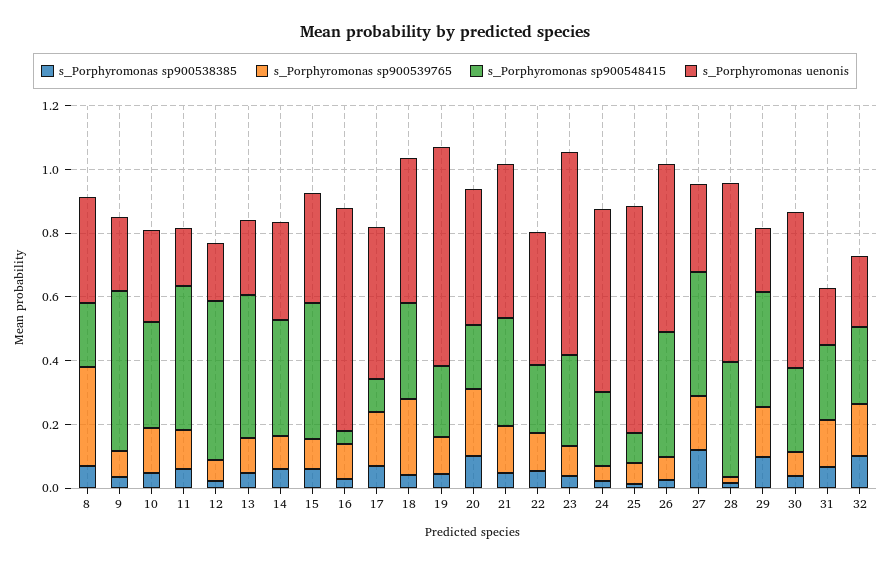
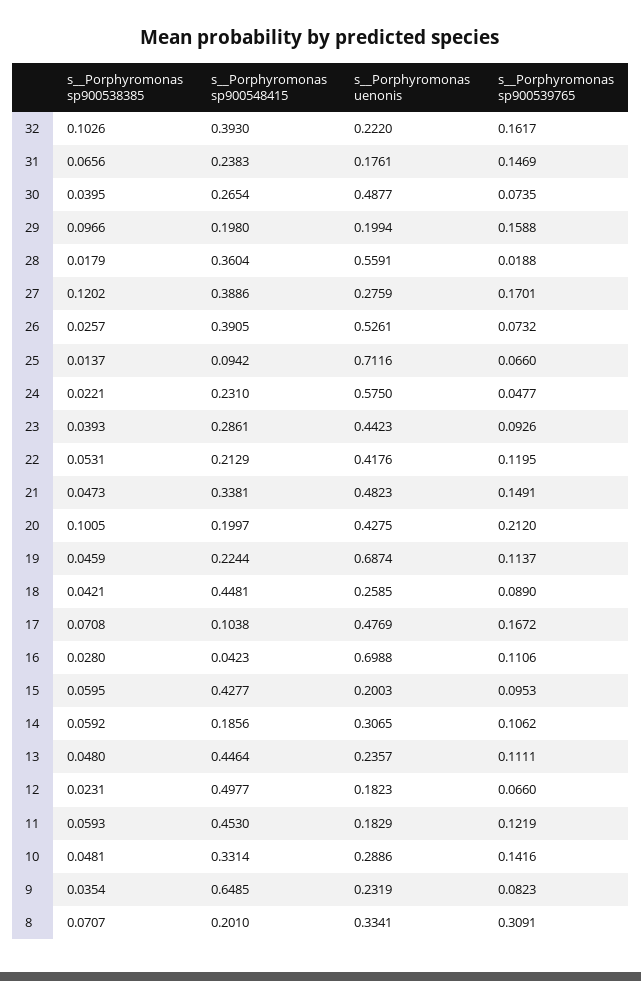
  {
    "s__Porphyromonas sp900538385": {
      "8": 0.0707,
      "9": 0.0354,
      "10": 0.0481,
      "11": 0.0593,
      "12": 0.0231,
      "13": 0.048,
      "14": 0.0592,
      "15": 0.0595,
      "16": 0.028,
      "17": 0.0708,
      "18": 0.0421,
      "19": 0.0459,
      "20": 0.1005,
      "21": 0.0473,
      "22": 0.0531,
      "23": 0.0393,
      "24": 0.0221,
      "25": 0.0137,
      "26": 0.0257,
      "27": 0.1202,
      "28": 0.0179,
      "29": 0.0966,
      "30": 0.0395,
      "31": 0.0656,
      "32": 0.1026
    },
    "s__Porphyromonas sp900539765": {
      "8": 0.3091,
      "9": 0.0823,
      "10": 0.1416,
      "11": 0.1219,
      "12": 0.066,
      "13": 0.1111,
      "14": 0.1062,
      "15": 0.0953,
      "16": 0.1106,
      "17": 0.1672,
-     "18": 0.25,
+     "18": 0.089,
      "19": 0.1137,
      "20": 0.212,
      "21": 0.1491,
      "22": 0.1195,
      "23": 0.0926,
      "24": 0.0477,
      "25": 0.066,
      "26": 0.0732,
      "27": 0.1701,
      "28": 0.0188,
      "29": 0.1588,
      "30": 0.0735,
      "31": 0.1469,
      "32": 0.1617
    },
    "s__Porphyromonas sp900548415": {
      "8": 0.201,
-     "9": 0.5,
+     "9": 0.6485,
      "10": 0.3314,
      "11": 0.453,
      "12": 0.4977,
      "13": 0.4464,
-     "14": 0.35,
+     "14": 0.1856,
      "15": 0.4277,
      "16": 0.0423,
      "17": 0.1038,
-     "18": 0.3,
+     "18": 0.4481,
      "19": 0.2244,
      "20": 0.1997,
      "21": 0.3381,
      "22": 0.2129,
      "23": 0.2861,
      "24": 0.231,
      "25": 0.0942,
      "26": 0.3905,
      "27": 0.3886,
      "28": 0.3604,
-     "29": 0.35,
+     "29": 0.198,
      "30": 0.2654,
      "31": 0.2383,
-     "32": 0.25
+     "32": 0.393
    },
    "s__Porphyromonas uenonis": {
      "8": 0.3341,
      "9": 0.2319,
      "10": 0.2886,
      "11": 0.1829,
      "12": 0.1823,
      "13": 0.2357,
      "14": 0.3065,
-     "15": 0.35,
+     "15": 0.2003,
      "16": 0.6988,
      "17": 0.4769,
-     "18": 0.45,
+     "18": 0.2585,
      "19": 0.6874,
      "20": 0.4275,
      "21": 0.4823,
      "22": 0.4176,
-     "23": 0.65,
+     "23": 0.4423,
      "24": 0.575,
      "25": 0.7116,
      "26": 0.5261,
      "27": 0.2759,
      "28": 0.5591,
      "29": 0.1994,
      "30": 0.4877,
      "31": 0.1761,
      "32": 0.222
    }
  }

